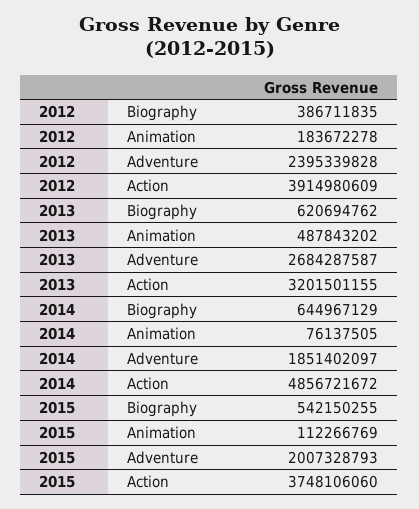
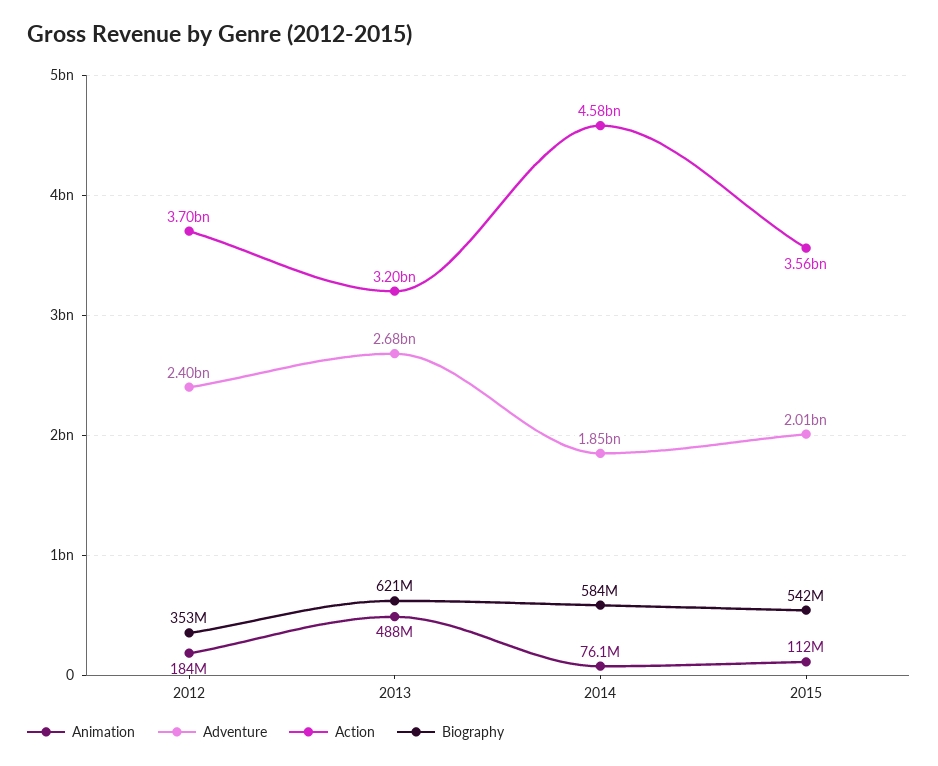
  {
    "Biography": {
-     "2012": 386711835,
+     "2012": 353000000,
      "2013": 620694762,
-     "2014": 644967129,
+     "2014": 584000000,
      "2015": 542150255
    },
    "Animation": {
      "2012": 183672278,
      "2013": 487843202,
      "2014": 76137505,
      "2015": 112266769
    },
    "Adventure": {
      "2012": 2395339828,
      "2013": 2684287587,
      "2014": 1851402097,
      "2015": 2007328793
    },
    "Action": {
-     "2012": 3914980609,
+     "2012": 3700000000,
      "2013": 3201501155,
-     "2014": 4856721672,
+     "2014": 4580000000,
-     "2015": 3748106060
+     "2015": 3560000000
    }
  }

